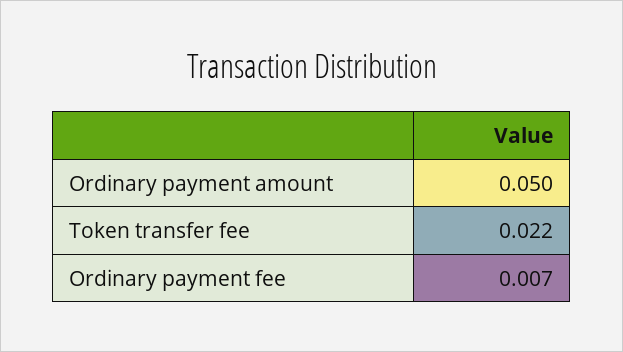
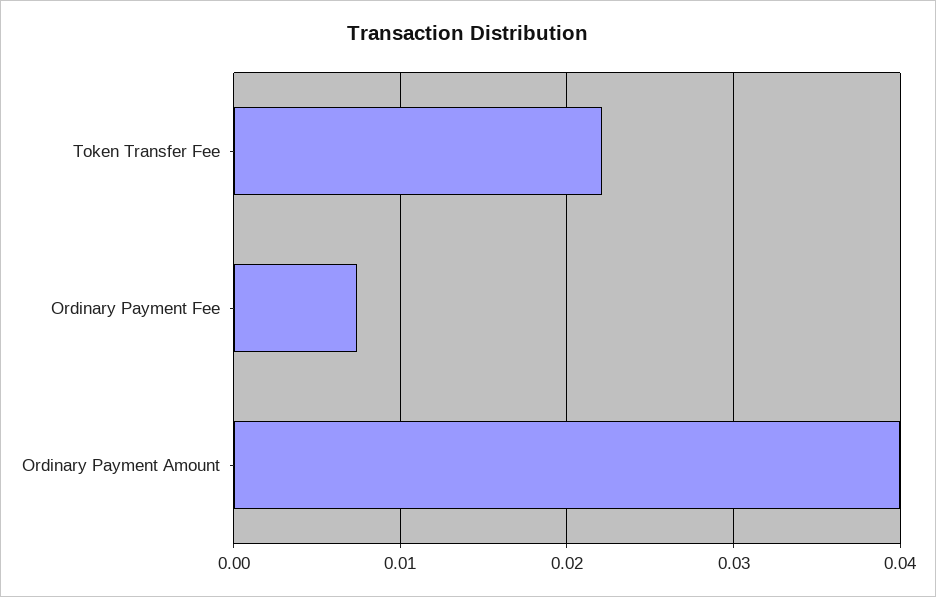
  {
-   "Ordinary payment amount": 0.05,
+   "Ordinary payment amount": 0.04,
    "Token transfer fee": 0.022,
    "Ordinary payment fee": 0.007
  }

